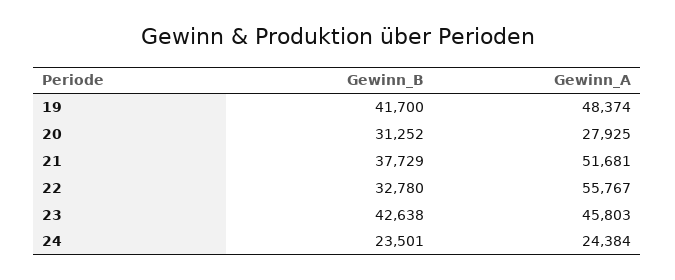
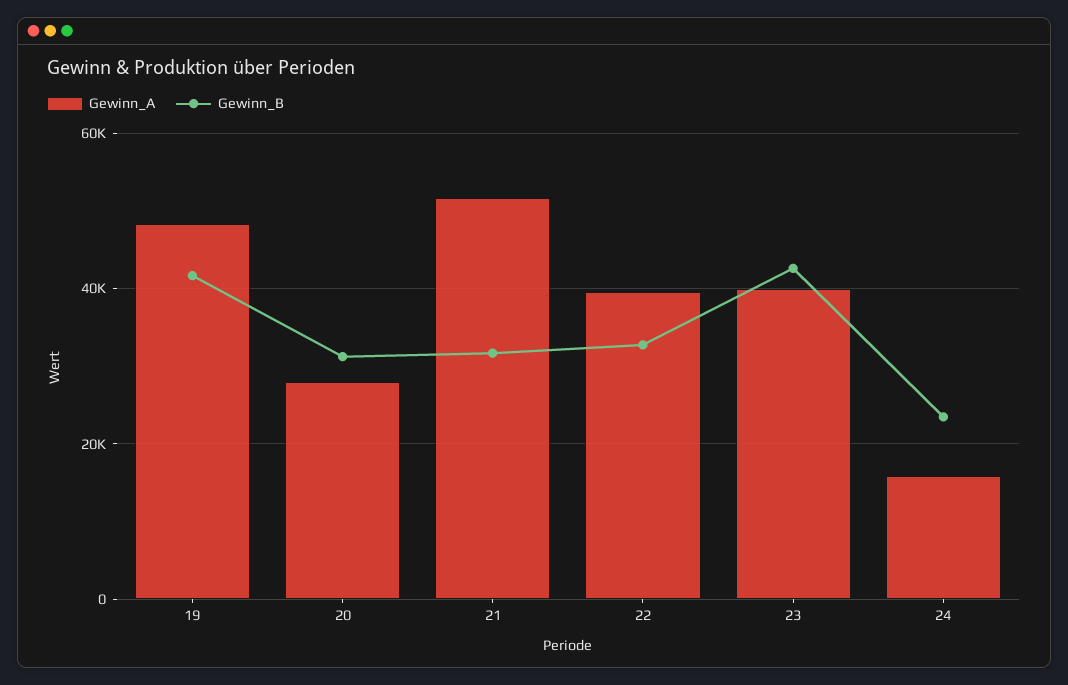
  {
    "Gewinn_B": {
      "19": 41700,
      "20": 31252,
-     "21": 37729,
+     "21": 32000,
      "22": 32780,
      "23": 42638,
      "24": 23501
    },
    "Gewinn_A": {
      "19": 48374,
      "20": 27925,
      "21": 51681,
-     "22": 55767,
+     "22": 40000,
-     "23": 45803,
+     "23": 40000,
-     "24": 24384
+     "24": 16000
    }
  }

